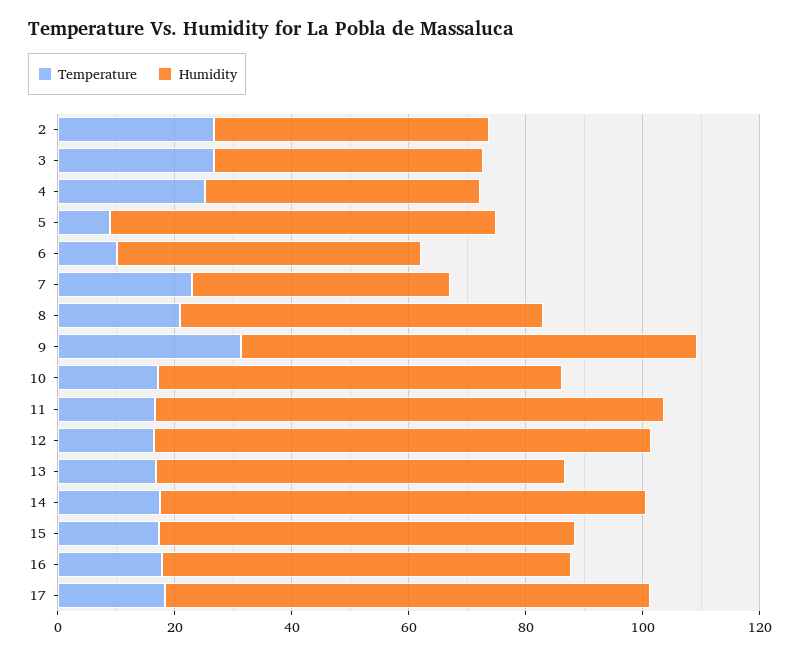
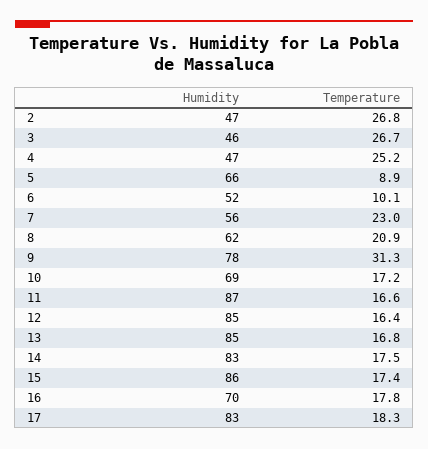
  {
    "Temperature": {
      "2": 26.8,
      "3": 26.7,
      "4": 25.2,
      "5": 8.9,
      "6": 10.1,
      "7": 23,
      "8": 20.9,
      "9": 31.3,
      "10": 17.2,
      "11": 16.6,
      "12": 16.4,
      "13": 16.8,
      "14": 17.5,
      "15": 17.4,
      "16": 17.8,
      "17": 18.3
    },
    "Humidity": {
      "2": 47,
      "3": 46,
      "4": 47,
      "5": 66,
      "6": 52,
-     "7": 45,
+     "7": 56,
      "8": 62,
      "9": 78,
      "10": 69,
      "11": 87,
      "12": 85,
-     "13": 70,
+     "13": 85,
      "14": 83,
-     "15": 70,
+     "15": 86,
      "16": 70,
      "17": 83
    }
  }

